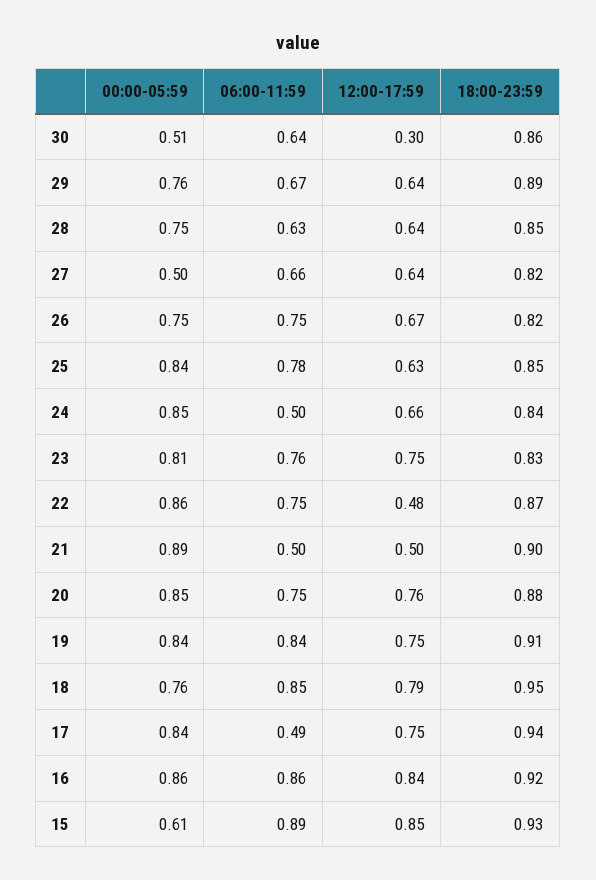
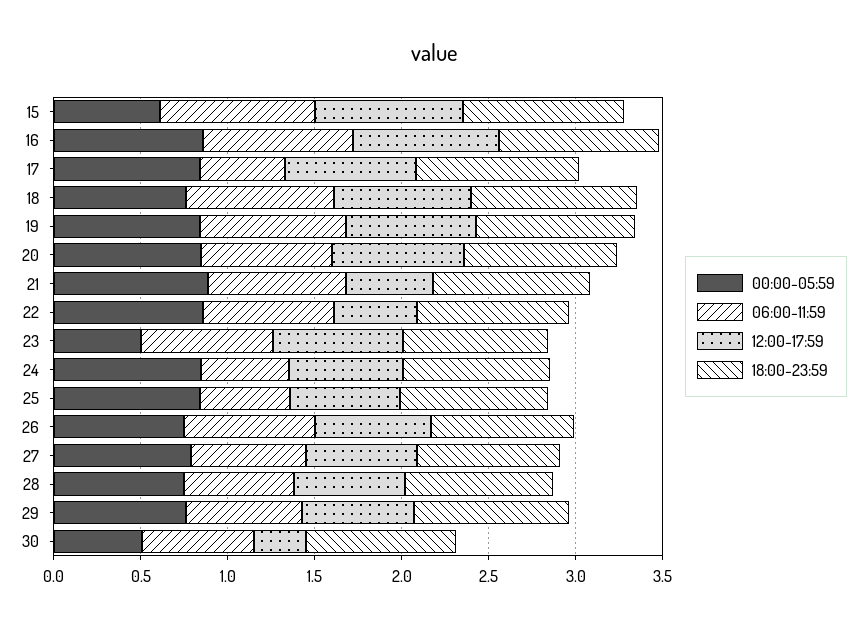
  {
    "00:00-05:59": {
      "30": 0.51,
      "29": 0.76,
      "28": 0.75,
-     "27": 0.5,
+     "27": 0.8,
      "26": 0.75,
      "25": 0.84,
      "24": 0.85,
-     "23": 0.81,
+     "23": 0.5,
      "22": 0.86,
      "21": 0.89,
      "20": 0.85,
      "19": 0.84,
      "18": 0.76,
      "17": 0.84,
      "16": 0.86,
      "15": 0.61
    },
    "06:00-11:59": {
      "30": 0.64,
      "29": 0.67,
      "28": 0.63,
      "27": 0.66,
      "26": 0.75,
-     "25": 0.78,
+     "25": 0.5,
      "24": 0.5,
      "23": 0.76,
      "22": 0.75,
-     "21": 0.5,
+     "21": 0.8,
      "20": 0.75,
      "19": 0.84,
      "18": 0.85,
      "17": 0.49,
      "16": 0.86,
      "15": 0.89
    },
    "12:00-17:59": {
      "30": 0.3,
      "29": 0.64,
      "28": 0.64,
      "27": 0.64,
      "26": 0.67,
      "25": 0.63,
      "24": 0.66,
      "23": 0.75,
      "22": 0.48,
      "21": 0.5,
      "20": 0.76,
      "19": 0.75,
      "18": 0.79,
      "17": 0.75,
      "16": 0.84,
      "15": 0.85
    },
    "18:00-23:59": {
      "30": 0.86,
      "29": 0.89,
      "28": 0.85,
      "27": 0.82,
      "26": 0.82,
      "25": 0.85,
      "24": 0.84,
      "23": 0.83,
      "22": 0.87,
      "21": 0.9,
      "20": 0.88,
      "19": 0.91,
      "18": 0.95,
      "17": 0.94,
      "16": 0.92,
      "15": 0.93
    }
  }

